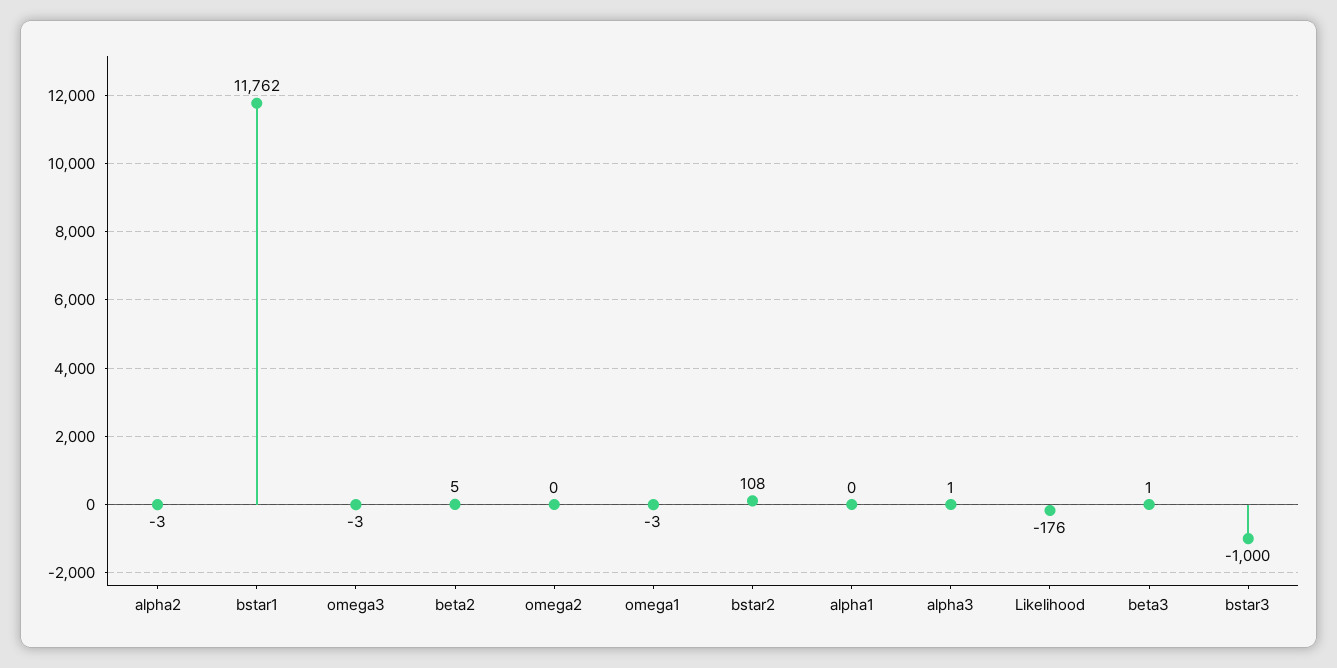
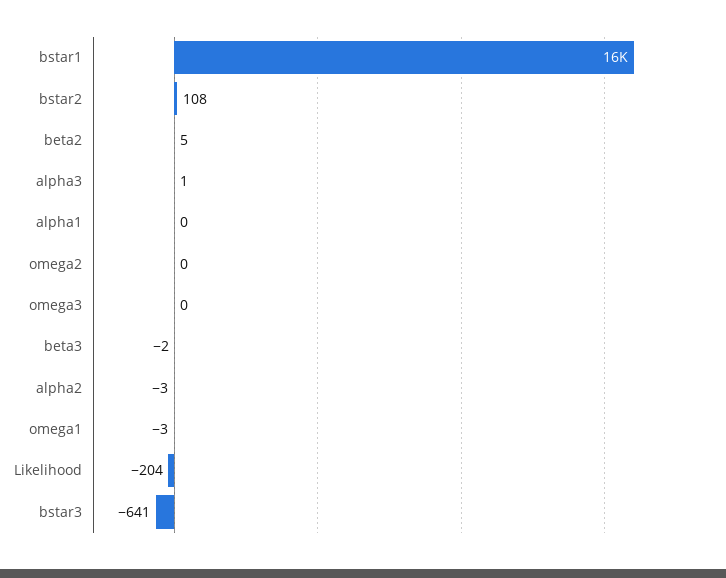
  {
    "alpha2": -3,
-   "bstar1": 11762,
+   "bstar1": 16000,
-   "omega3": -3,
+   "omega3": 0,
    "beta2": 5,
    "omega2": 0,
    "omega1": -3,
    "bstar2": 108,
    "alpha1": 0,
    "alpha3": 1,
-   "Likelihood": -176,
+   "Likelihood": -204,
-   "beta3": 1,
+   "beta3": -2,
-   "bstar3": -1000
+   "bstar3": -641
  }

